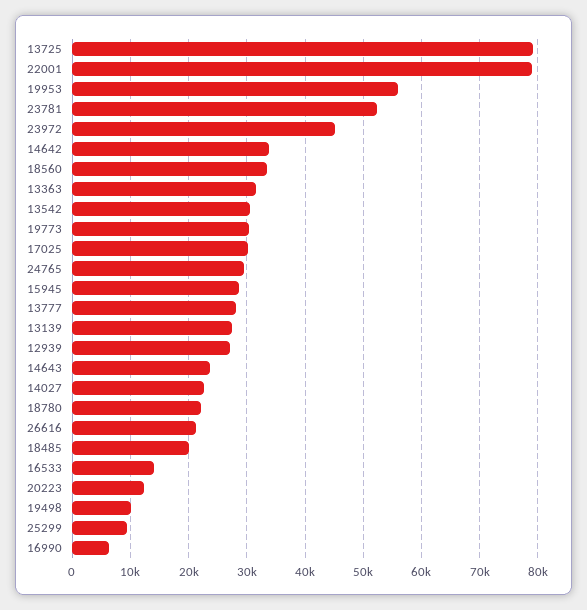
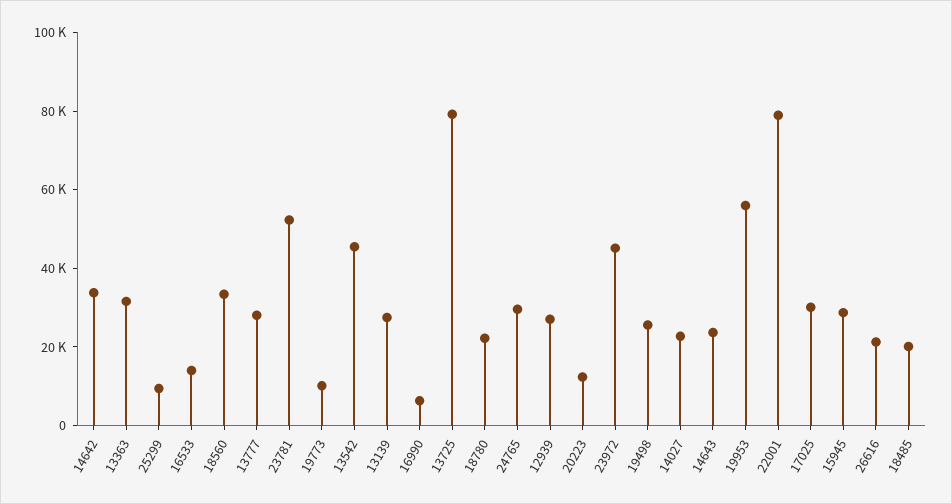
  {
    "13725": 80000,
    "22001": 78000,
    "19953": 56000,
    "23781": 52000,
    "23972": 46000,
    "14642": 34000,
    "18560": 34000,
    "13363": 32000,
-   "13542": 30000,
+   "13542": 45000,
-   "19773": 30000,
+   "19773": 10000,
    "17025": 30000,
    "24765": 30000,
    "15945": 28000,
    "13777": 28000,
    "13139": 28000,
    "12939": 28000,
    "14643": 24000,
    "14027": 22000,
    "18780": 22000,
    "26616": 22000,
    "18485": 20000,
    "16533": 14000,
    "20223": 12000,
-   "19498": 10000,
+   "19498": 25000,
    "25299": 10000,
    "16990": 6000
  }

